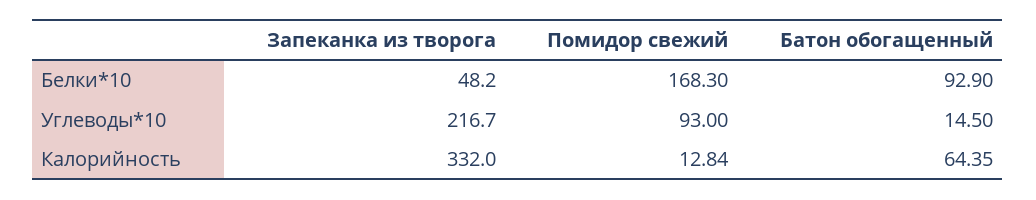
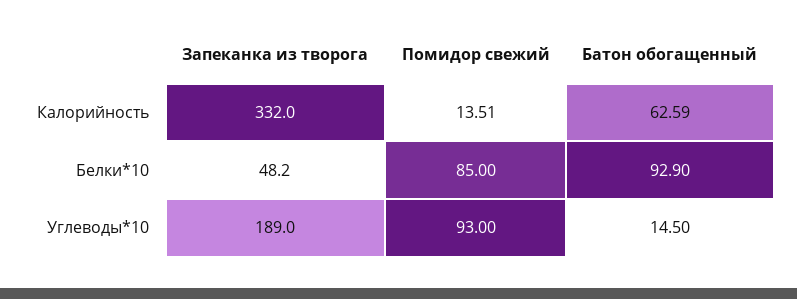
  {
    "Запеканка из творога": {
      "Белки*10": 48.2,
-     "Углеводы*10": 216.7,
+     "Углеводы*10": 189,
      "Калорийность": 332
    },
    "Помидор свежий": {
-     "Белки*10": 168.3,
+     "Белки*10": 85,
      "Углеводы*10": 93,
-     "Калорийность": 12.84
+     "Калорийность": 13.51
    },
    "Батон обогащенный": {
      "Белки*10": 92.9,
      "Углеводы*10": 14.5,
-     "Калорийность": 64.35
+     "Калорийность": 62.59
    }
  }

